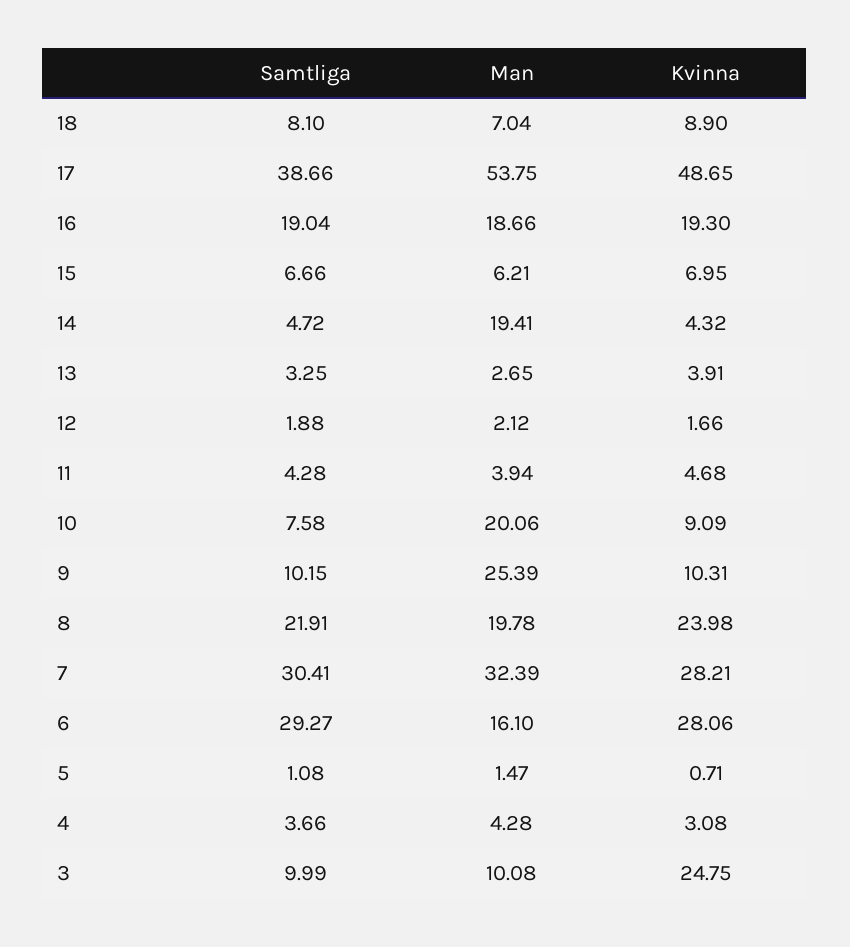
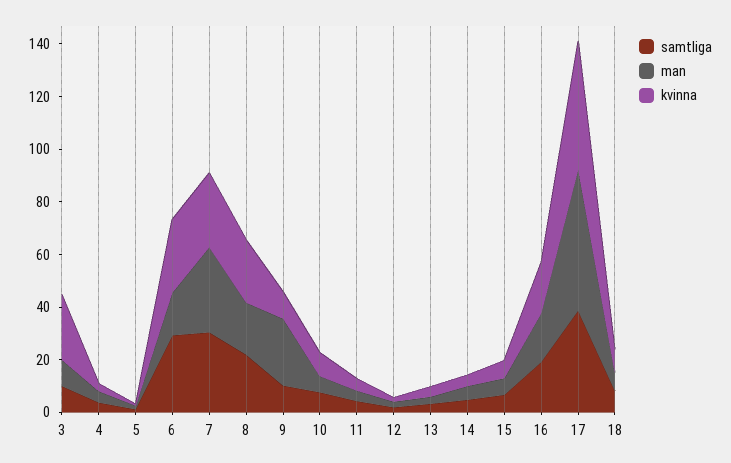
  {
    "Samtliga": {
      "18": 8.1,
      "17": 38.66,
      "16": 19.04,
      "15": 6.66,
      "14": 4.72,
      "13": 3.25,
      "12": 1.88,
      "11": 4.28,
      "10": 7.58,
      "9": 10.15,
      "8": 21.91,
      "7": 30.41,
      "6": 29.27,
      "5": 1.08,
      "4": 3.66,
      "3": 9.99
    },
    "Man": {
      "18": 7.04,
      "17": 53.75,
      "16": 18.66,
      "15": 6.21,
-     "14": 19.41,
+     "14": 5,
      "13": 2.65,
      "12": 2.12,
      "11": 3.94,
-     "10": 20.06,
+     "10": 5,
      "9": 25.39,
      "8": 19.78,
      "7": 32.39,
      "6": 16.1,
      "5": 1.47,
      "4": 4.28,
      "3": 10.08
    },
    "Kvinna": {
      "18": 8.9,
      "17": 48.65,
      "16": 19.3,
      "15": 6.95,
      "14": 4.32,
      "13": 3.91,
      "12": 1.66,
      "11": 4.68,
      "10": 9.09,
      "9": 10.31,
      "8": 23.98,
      "7": 28.21,
      "6": 28.06,
      "5": 0.71,
      "4": 3.08,
      "3": 24.75
    }
  }

